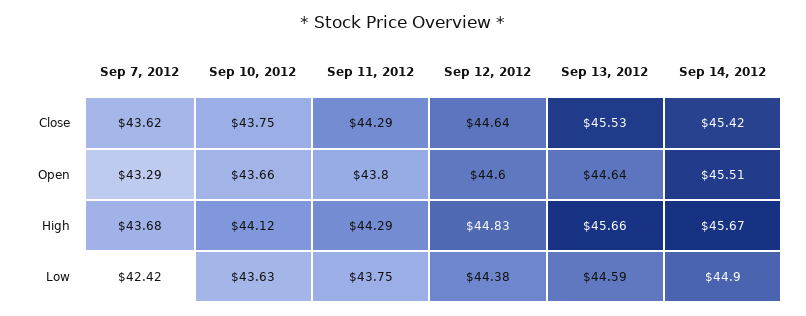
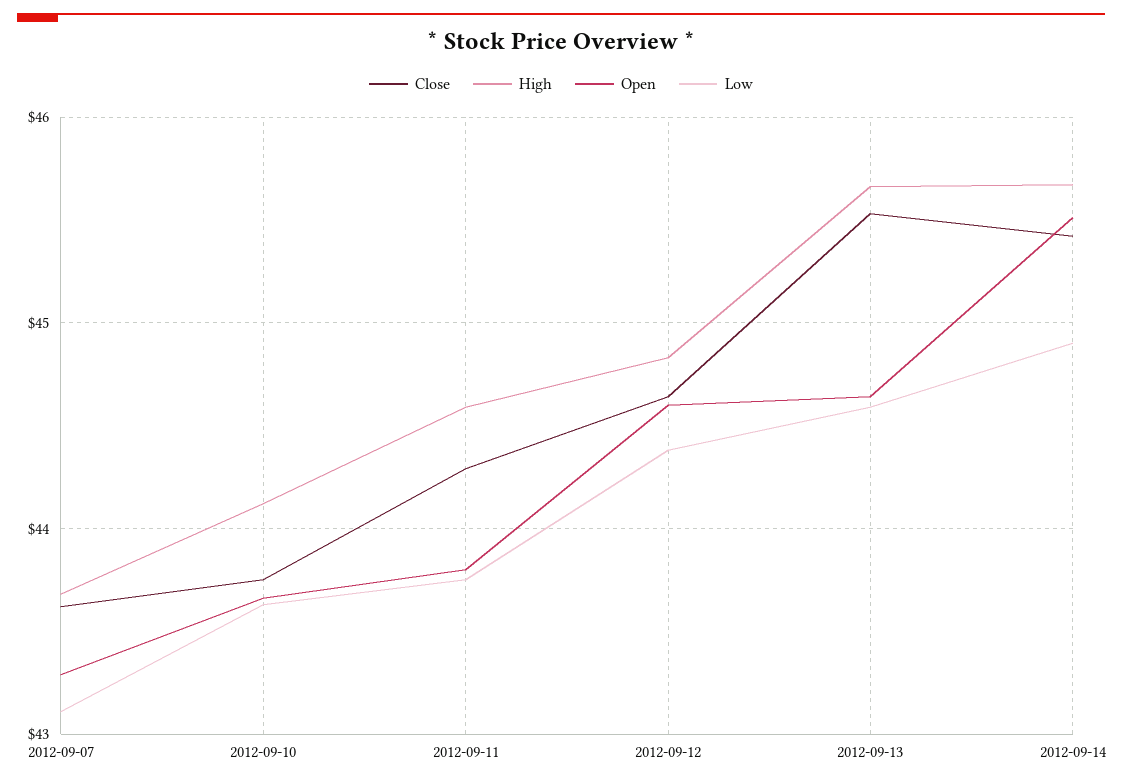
  {
    "Close": {
      "Sep 7, 2012": 43.62,
      "Sep 10, 2012": 43.75,
      "Sep 11, 2012": 44.29,
      "Sep 12, 2012": 44.64,
      "Sep 13, 2012": 45.53,
      "Sep 14, 2012": 45.42
    },
    "Open": {
      "Sep 7, 2012": 43.29,
      "Sep 10, 2012": 43.66,
      "Sep 11, 2012": 43.8,
      "Sep 12, 2012": 44.6,
      "Sep 13, 2012": 44.64,
      "Sep 14, 2012": 45.51
    },
    "High": {
      "Sep 7, 2012": 43.68,
      "Sep 10, 2012": 44.12,
-     "Sep 11, 2012": 44.29,
+     "Sep 11, 2012": 44.6,
      "Sep 12, 2012": 44.83,
      "Sep 13, 2012": 45.66,
      "Sep 14, 2012": 45.67
    },
    "Low": {
-     "Sep 7, 2012": 42.42,
+     "Sep 7, 2012": 43.1,
      "Sep 10, 2012": 43.63,
      "Sep 11, 2012": 43.75,
      "Sep 12, 2012": 44.38,
      "Sep 13, 2012": 44.59,
      "Sep 14, 2012": 44.9
    }
  }

